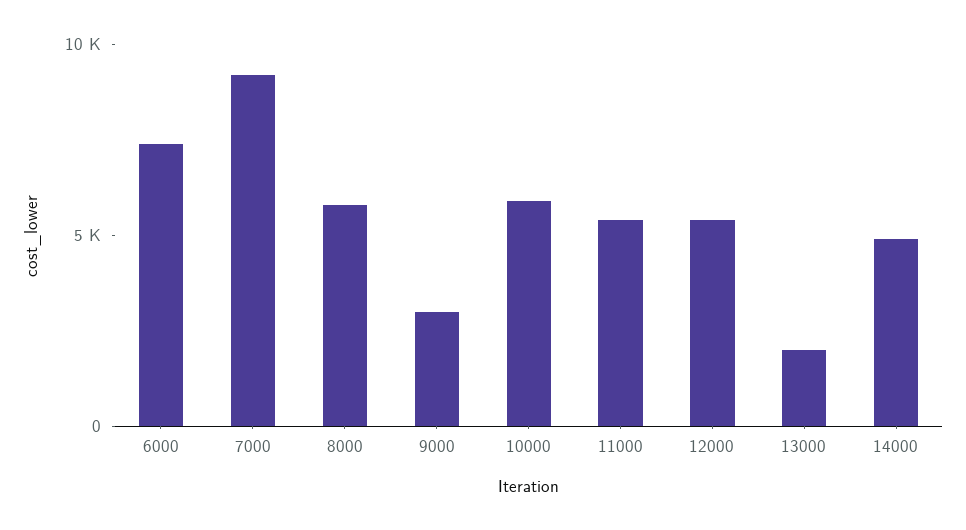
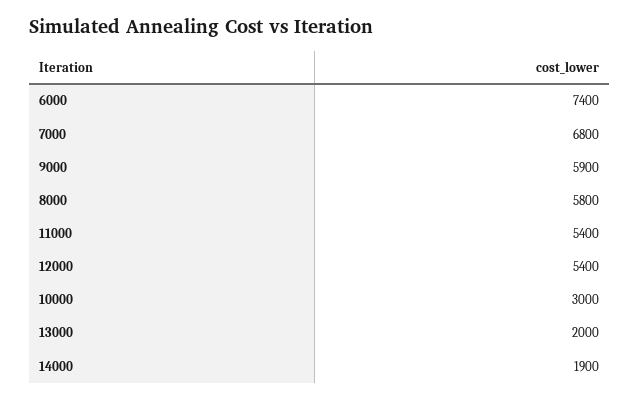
  {
    "6000": 7400,
-   "7000": 9000,
+   "7000": 6800,
    "8000": 5800,
-   "9000": 3000,
+   "9000": 5900,
-   "10000": 6000,
+   "10000": 3000,
    "11000": 5400,
    "12000": 5400,
    "13000": 2000,
-   "14000": 5000
+   "14000": 1900
  }

